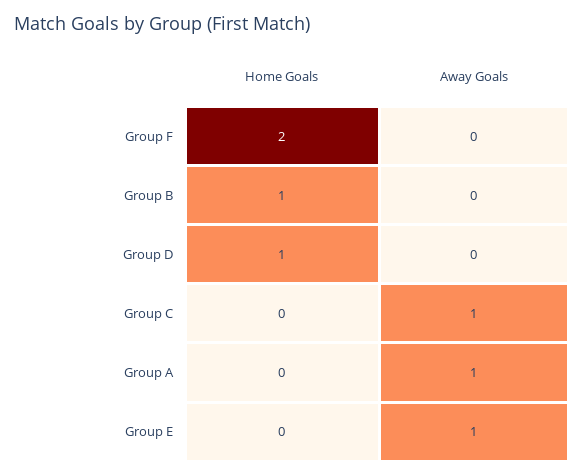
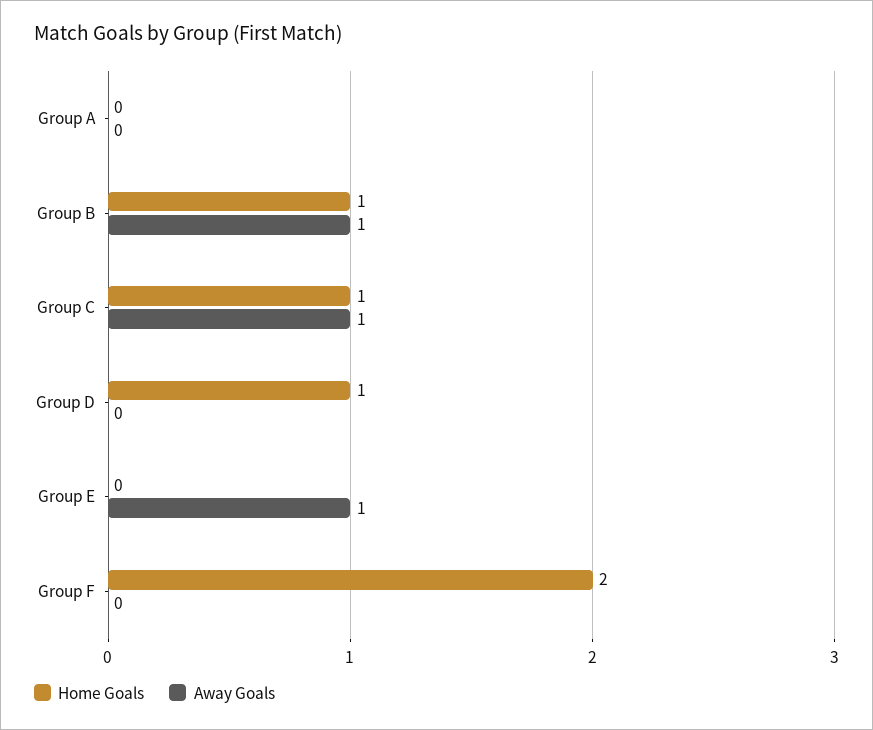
  {
    "Home Goals": {
      "Group F": 2,
      "Group B": 1,
      "Group D": 1,
-     "Group C": 0,
+     "Group C": 1,
      "Group A": 0,
      "Group E": 0
    },
    "Away Goals": {
      "Group F": 0,
-     "Group B": 0,
+     "Group B": 1,
      "Group D": 0,
      "Group C": 1,
-     "Group A": 1,
+     "Group A": 0,
      "Group E": 1
    }
  }

